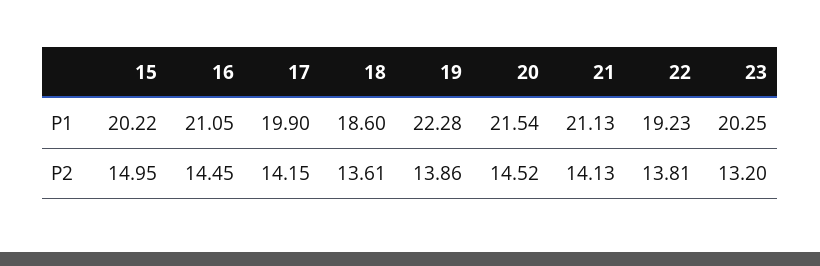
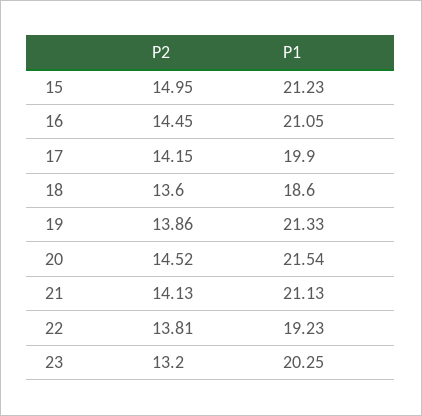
  {
    "15": {
-     "P1": 20.22,
+     "P1": 21.23,
      "P2": 14.95
    },
    "16": {
      "P1": 21.05,
      "P2": 14.45
    },
    "17": {
      "P1": 19.9,
      "P2": 14.15
    },
    "18": {
      "P1": 18.6,
-     "P2": 13.61
+     "P2": 13.6
    },
    "19": {
-     "P1": 22.28,
+     "P1": 21.33,
      "P2": 13.86
    },
    "20": {
      "P1": 21.54,
      "P2": 14.52
    },
    "21": {
      "P1": 21.13,
      "P2": 14.13
    },
    "22": {
      "P1": 19.23,
      "P2": 13.81
    },
    "23": {
      "P1": 20.25,
      "P2": 13.2
    }
  }

